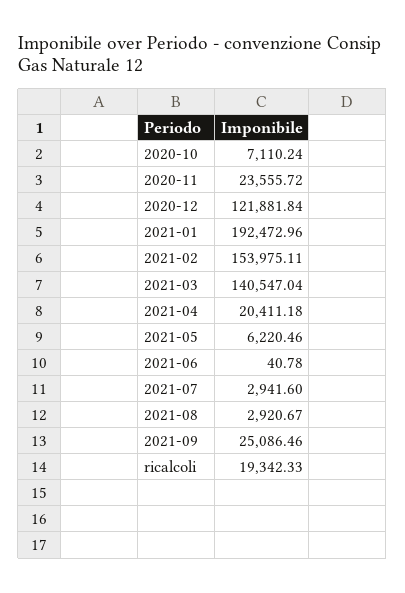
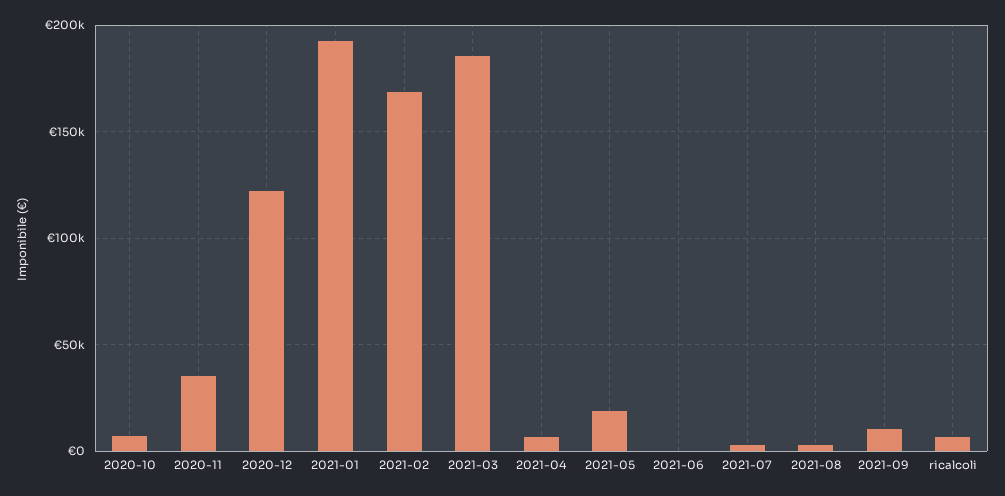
  {
    "2020-10": 7110.24,
-   "2020-11": 23555.72,
+   "2020-11": 35000,
    "2020-12": 121881.84,
    "2021-01": 192472.96,
-   "2021-02": 153975.11,
+   "2021-02": 170000,
-   "2021-03": 140547.04,
+   "2021-03": 185000,
-   "2021-04": 20411.18,
+   "2021-04": 5000,
-   "2021-05": 6220.46,
+   "2021-05": 20000,
    "2021-06": 40.78,
    "2021-07": 2941.6,
    "2021-08": 2920.67,
-   "2021-09": 25086.46,
+   "2021-09": 10000,
-   "ricalcoli": 19342.33
+   "ricalcoli": 5000
  }

